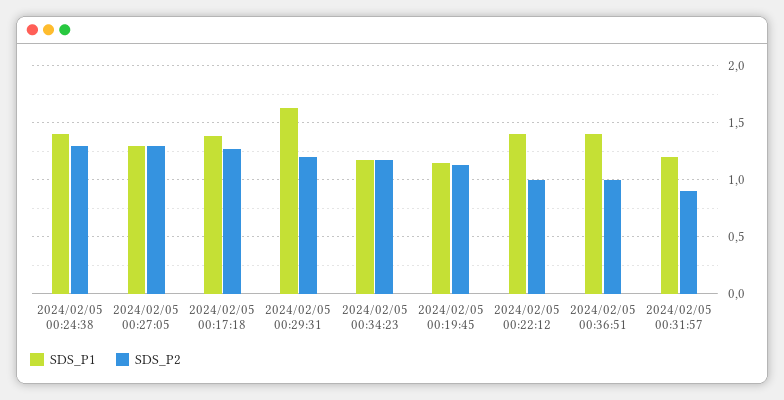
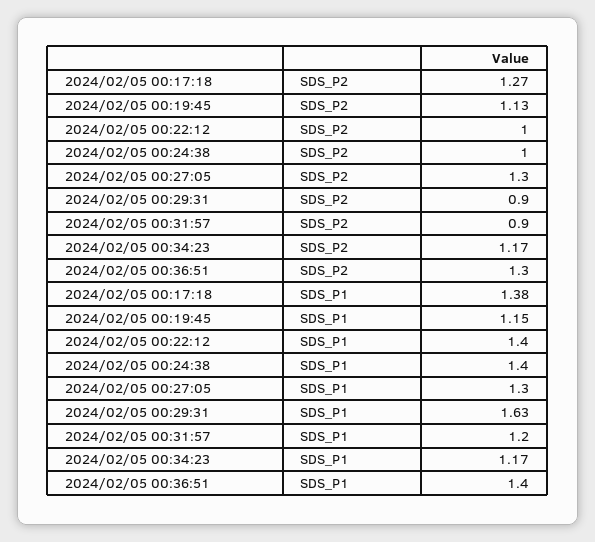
  {
    "SDS_P1": {
      "2024/02/05 00:24:38": 1.4,
      "2024/02/05 00:27:05": 1.3,
      "2024/02/05 00:17:18": 1.38,
      "2024/02/05 00:29:31": 1.63,
      "2024/02/05 00:34:23": 1.17,
      "2024/02/05 00:19:45": 1.15,
      "2024/02/05 00:22:12": 1.4,
      "2024/02/05 00:36:51": 1.4,
      "2024/02/05 00:31:57": 1.2
    },
    "SDS_P2": {
-     "2024/02/05 00:24:38": 1.3,
+     "2024/02/05 00:24:38": 1,
      "2024/02/05 00:27:05": 1.3,
      "2024/02/05 00:17:18": 1.27,
-     "2024/02/05 00:29:31": 1.2,
+     "2024/02/05 00:29:31": 0.9,
      "2024/02/05 00:34:23": 1.17,
      "2024/02/05 00:19:45": 1.13,
      "2024/02/05 00:22:12": 1,
-     "2024/02/05 00:36:51": 1,
+     "2024/02/05 00:36:51": 1.3,
      "2024/02/05 00:31:57": 0.9
    }
  }

